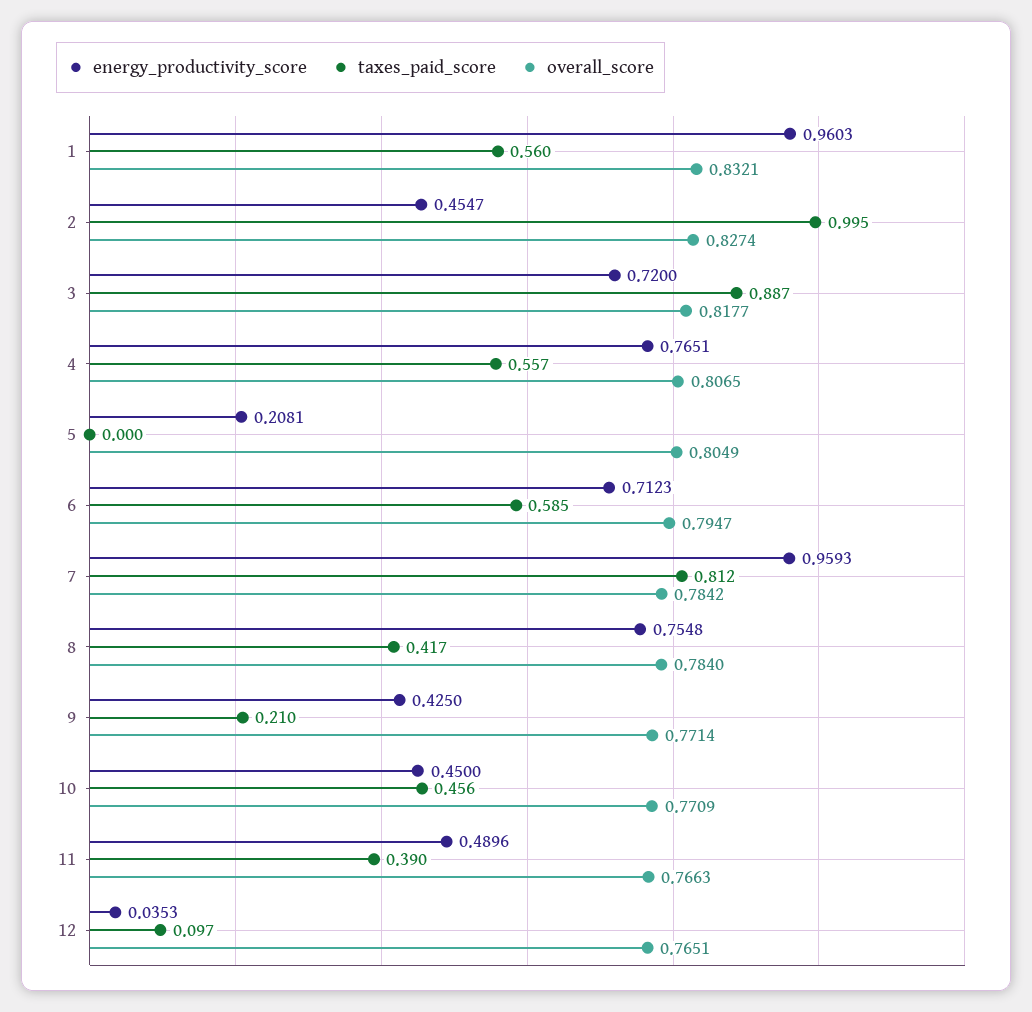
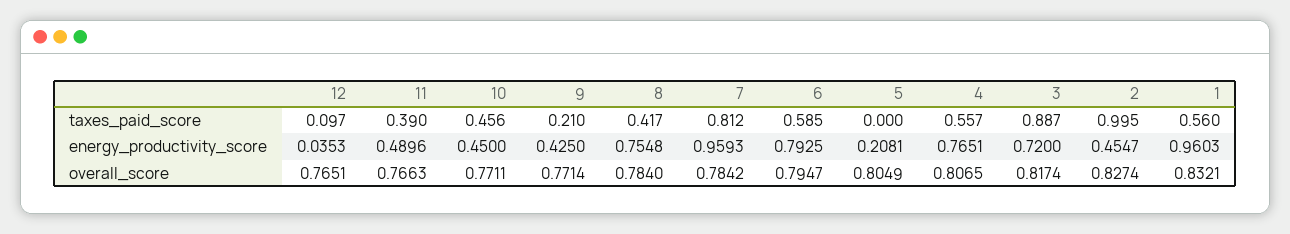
  {
    "energy_productivity_score": {
      "1": 0.9603,
      "2": 0.4547,
      "3": 0.72,
      "4": 0.7651,
      "5": 0.2081,
-     "6": 0.7123,
+     "6": 0.7925,
      "7": 0.9593,
      "8": 0.7548,
      "9": 0.425,
      "10": 0.45,
      "11": 0.4896,
      "12": 0.0353
    },
    "taxes_paid_score": {
      "1": 0.56,
      "2": 0.995,
      "3": 0.887,
      "4": 0.557,
      "5": 0,
      "6": 0.585,
      "7": 0.812,
      "8": 0.417,
      "9": 0.21,
      "10": 0.456,
      "11": 0.39,
      "12": 0.097
    },
    "overall_score": {
      "1": 0.8321,
      "2": 0.8274,
-     "3": 0.8177,
+     "3": 0.8174,
      "4": 0.8065,
      "5": 0.8049,
      "6": 0.7947,
      "7": 0.7842,
      "8": 0.784,
      "9": 0.7714,
-     "10": 0.7709,
+     "10": 0.7711,
      "11": 0.7663,
      "12": 0.7651
    }
  }

